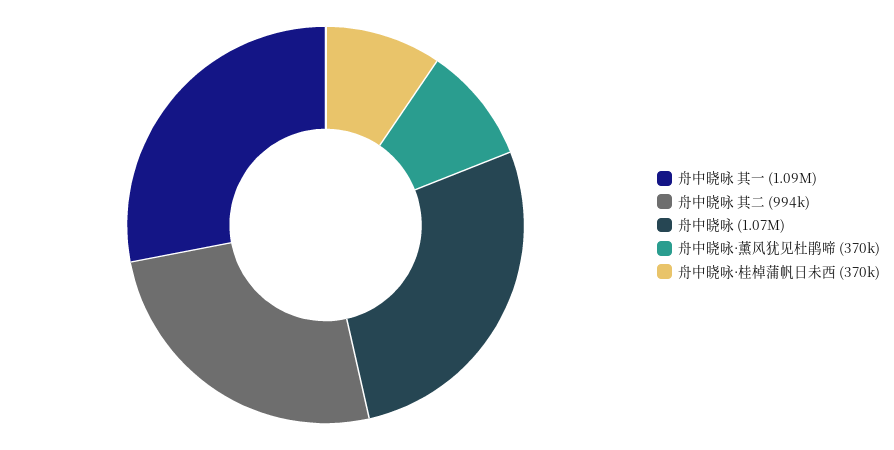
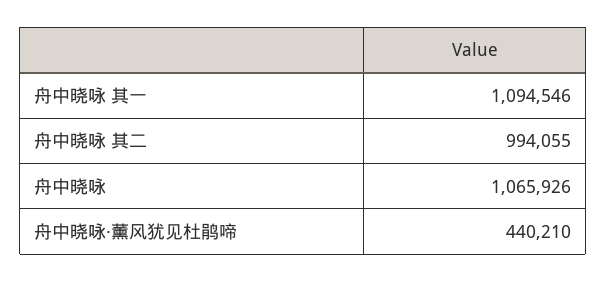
  {
    "舟中晓咏 其一": 1094546,
    "舟中晓咏 其二": 994055,
    "舟中晓咏": 1065926,
-   "舟中晓咏·薰风犹见杜鹃啼": 370000,
+   "舟中晓咏·薰风犹见杜鹃啼": 440210
-   "舟中晓咏·桂棹蒲帆日未西": 370000
  }

